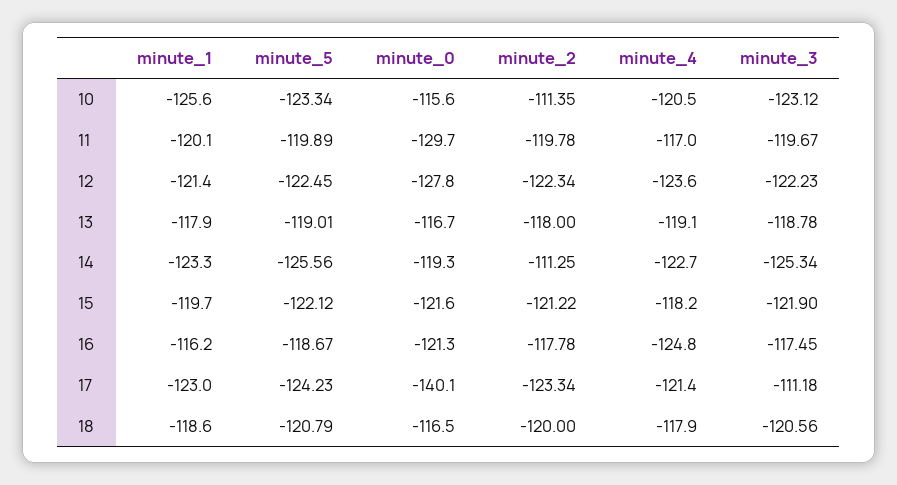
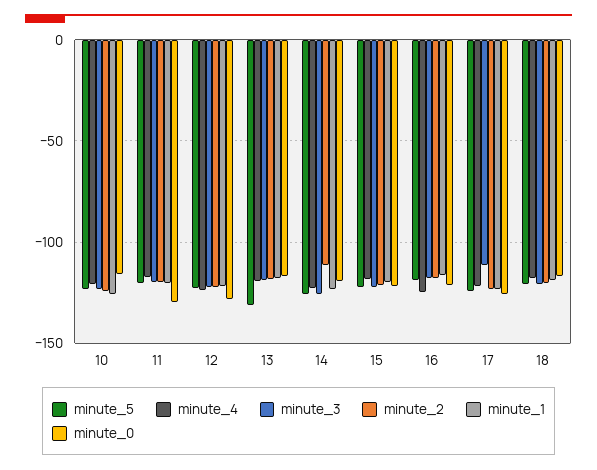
  {
    "minute_1": {
      "10": -125.6,
      "11": -120.1,
      "12": -121.4,
      "13": -117.9,
      "14": -123.3,
      "15": -119.7,
      "16": -116.2,
      "17": -123,
      "18": -118.6
    },
    "minute_5": {
      "10": -123.34,
      "11": -119.89,
      "12": -122.45,
-     "13": -119.01,
+     "13": -130,
      "14": -125.56,
      "15": -122.12,
      "16": -118.67,
      "17": -124.23,
      "18": -120.79
    },
    "minute_0": {
      "10": -115.6,
      "11": -129.7,
      "12": -127.8,
      "13": -116.7,
      "14": -119.3,
      "15": -121.6,
      "16": -121.3,
-     "17": -140.1,
+     "17": -125,
      "18": -116.5
    },
    "minute_2": {
-     "10": -111.35,
+     "10": -125,
      "11": -119.78,
      "12": -122.34,
      "13": -118,
      "14": -111.25,
      "15": -121.22,
      "16": -117.78,
      "17": -123.34,
      "18": -120
    },
    "minute_4": {
      "10": -120.5,
      "11": -117,
      "12": -123.6,
      "13": -119.1,
      "14": -122.7,
      "15": -118.2,
      "16": -124.8,
      "17": -121.4,
      "18": -117.9
    },
    "minute_3": {
      "10": -123.12,
      "11": -119.67,
      "12": -122.23,
      "13": -118.78,
      "14": -125.34,
      "15": -121.9,
      "16": -117.45,
      "17": -111.18,
      "18": -120.56
    }
  }

